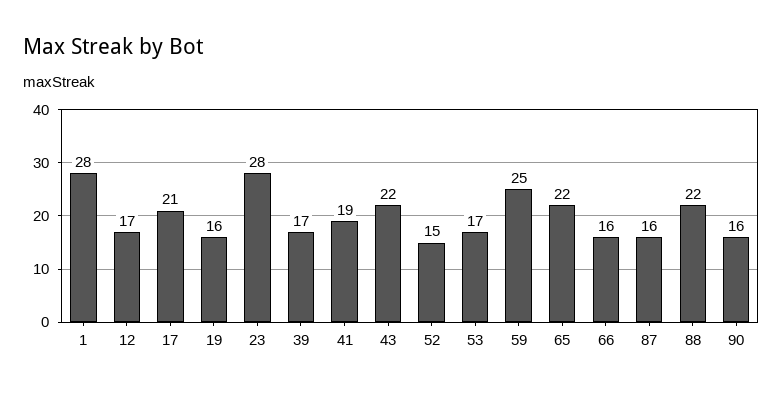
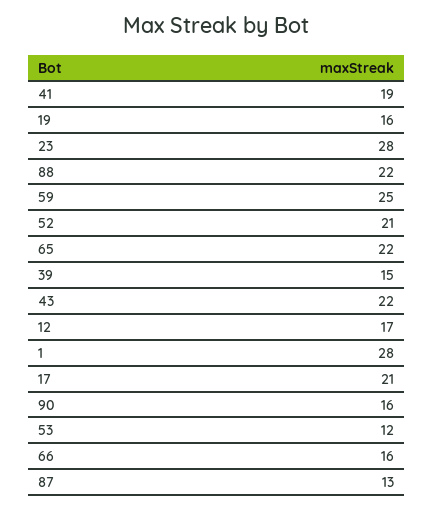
  {
    "1": 28,
    "12": 17,
    "17": 21,
    "19": 16,
    "23": 28,
-   "39": 17,
+   "39": 15,
    "41": 19,
    "43": 22,
-   "52": 15,
+   "52": 21,
-   "53": 17,
+   "53": 12,
    "59": 25,
    "65": 22,
    "66": 16,
-   "87": 16,
+   "87": 13,
    "88": 22,
    "90": 16
  }

